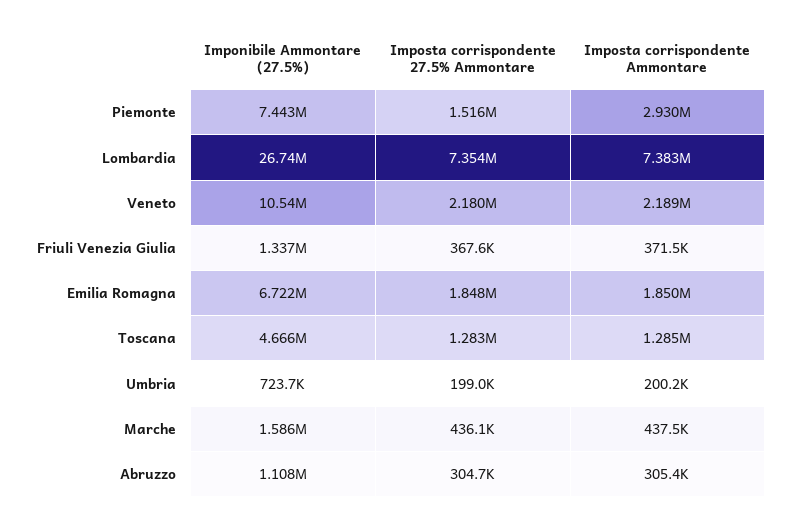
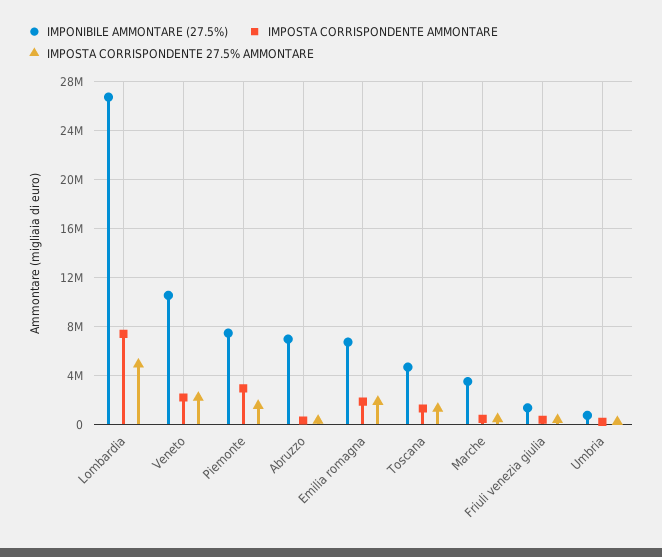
  {
    "Imponibile Ammontare (27.5%)": {
      "Piemonte": 7443000,
      "Lombardia": 26740000,
      "Veneto": 10540000,
      "Friuli Venezia Giulia": 1337000,
      "Emilia Romagna": 6722000,
      "Toscana": 4666000,
      "Umbria": 723700,
-     "Marche": 1586000,
+     "Marche": 3500000,
-     "Abruzzo": 1108000
+     "Abruzzo": 7000000
    },
    "Imposta corrispondente 27.5% Ammontare": {
      "Piemonte": 1516000,
-     "Lombardia": 7354000,
+     "Lombardia": 5000000,
      "Veneto": 2180000,
      "Friuli Venezia Giulia": 367600,
      "Emilia Romagna": 1848000,
      "Toscana": 1283000,
      "Umbria": 199000,
      "Marche": 436100,
      "Abruzzo": 304700
    },
    "Imposta corrispondente Ammontare": {
      "Piemonte": 2930000,
      "Lombardia": 7383000,
      "Veneto": 2189000,
      "Friuli Venezia Giulia": 371500,
      "Emilia Romagna": 1850000,
      "Toscana": 1285000,
      "Umbria": 200200,
      "Marche": 437500,
      "Abruzzo": 305400
    }
  }

